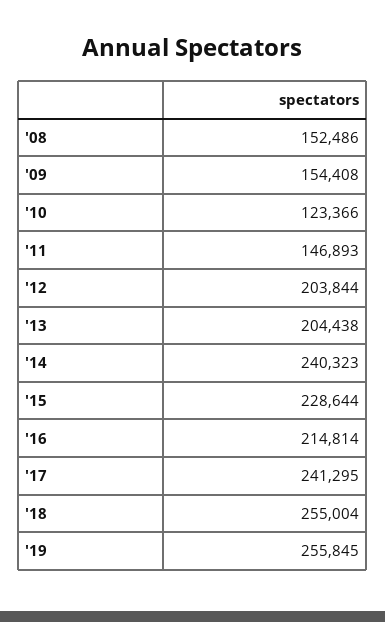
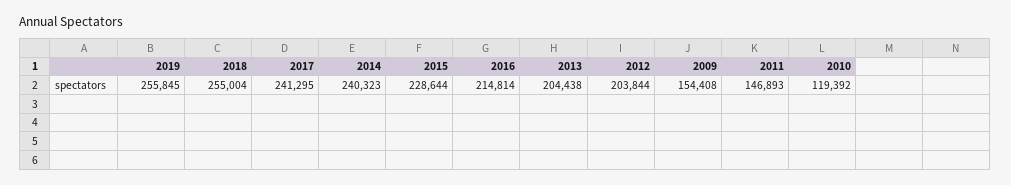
  {
-   "'08": 152486,
    "'09": 154408,
-   "'10": 123366,
+   "'10": 119392,
    "'11": 146893,
    "'12": 203844,
    "'13": 204438,
    "'14": 240323,
    "'15": 228644,
    "'16": 214814,
    "'17": 241295,
    "'18": 255004,
    "'19": 255845
  }

